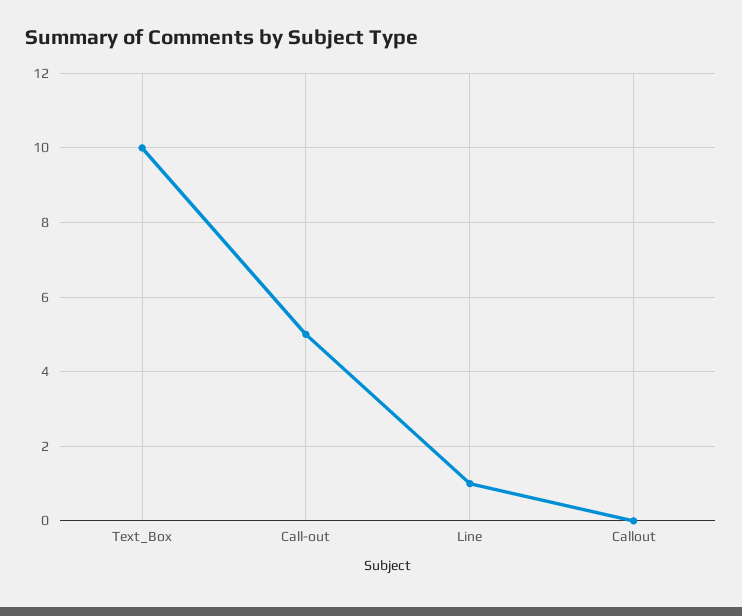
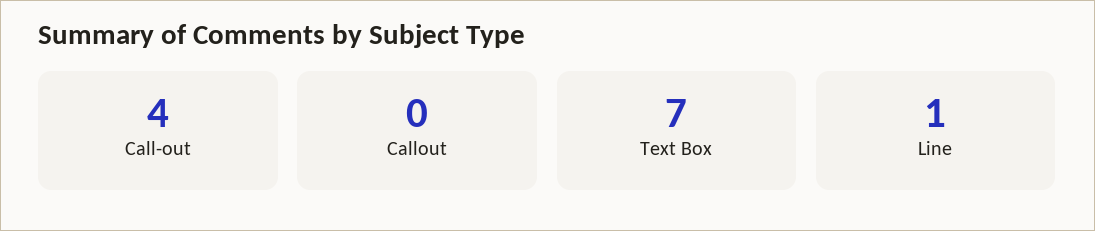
  {
-   "Text_Box": 10,
+   "Text_Box": 7,
-   "Call-out": 5,
+   "Call-out": 4,
    "Line": 1,
    "Callout": 0
  }

